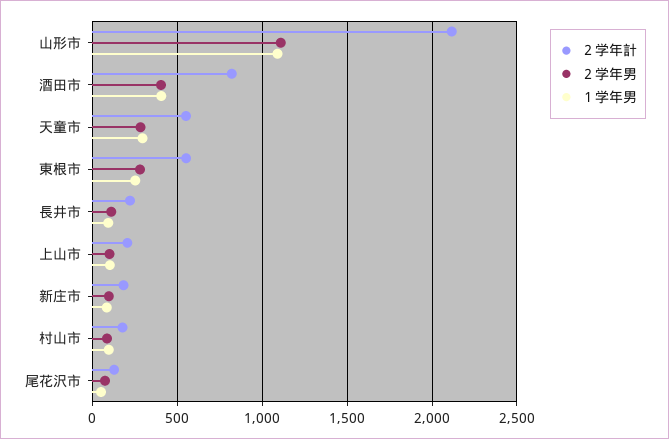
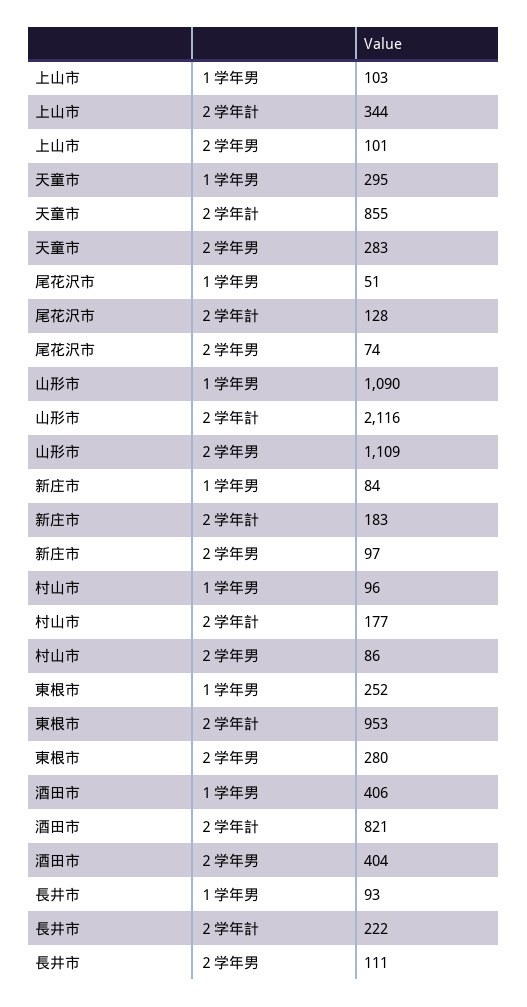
  {
    "２学年計": {
      "山形市": 2116,
      "酒田市": 821,
-     "天童市": 550,
+     "天童市": 855,
-     "東根市": 550,
+     "東根市": 953,
      "長井市": 222,
-     "上山市": 200,
+     "上山市": 344,
      "新庄市": 183,
      "村山市": 177,
      "尾花沢市": 128
    },
    "２学年男": {
      "山形市": 1109,
      "酒田市": 404,
      "天童市": 283,
      "東根市": 280,
      "長井市": 111,
      "上山市": 101,
      "新庄市": 97,
      "村山市": 86,
      "尾花沢市": 74
    },
    "１学年男": {
      "山形市": 1090,
      "酒田市": 406,
      "天童市": 295,
      "東根市": 252,
      "長井市": 93,
      "上山市": 103,
      "新庄市": 84,
      "村山市": 96,
      "尾花沢市": 51
    }
  }

